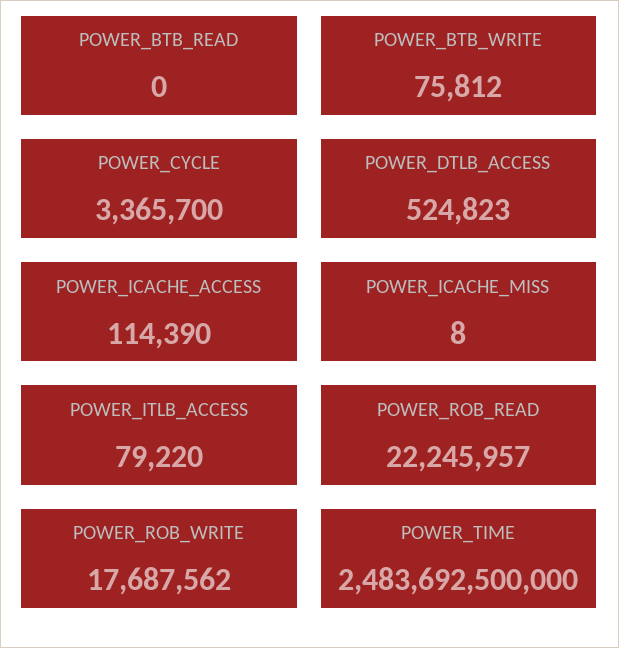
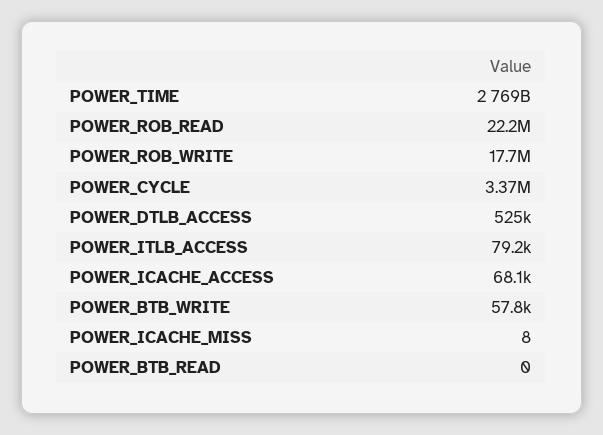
  {
    "POWER_BTB_READ": 0,
-   "POWER_BTB_WRITE": 75812,
+   "POWER_BTB_WRITE": 57800,
    "POWER_CYCLE": 3365700,
    "POWER_DTLB_ACCESS": 524823,
-   "POWER_ICACHE_ACCESS": 114390,
+   "POWER_ICACHE_ACCESS": 68100,
    "POWER_ICACHE_MISS": 8,
    "POWER_ITLB_ACCESS": 79220,
    "POWER_ROB_READ": 22245957,
    "POWER_ROB_WRITE": 17687562,
-   "POWER_TIME": 2483692500000
+   "POWER_TIME": 2769000000000
  }

